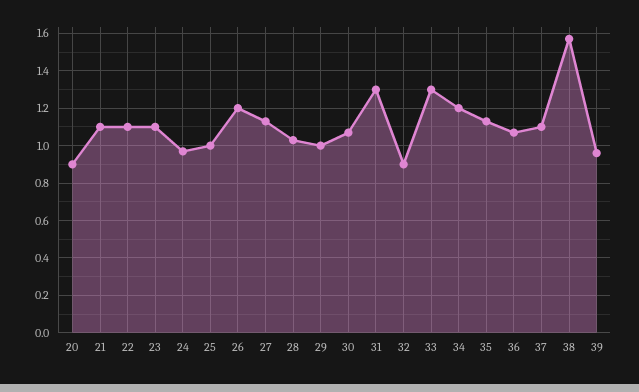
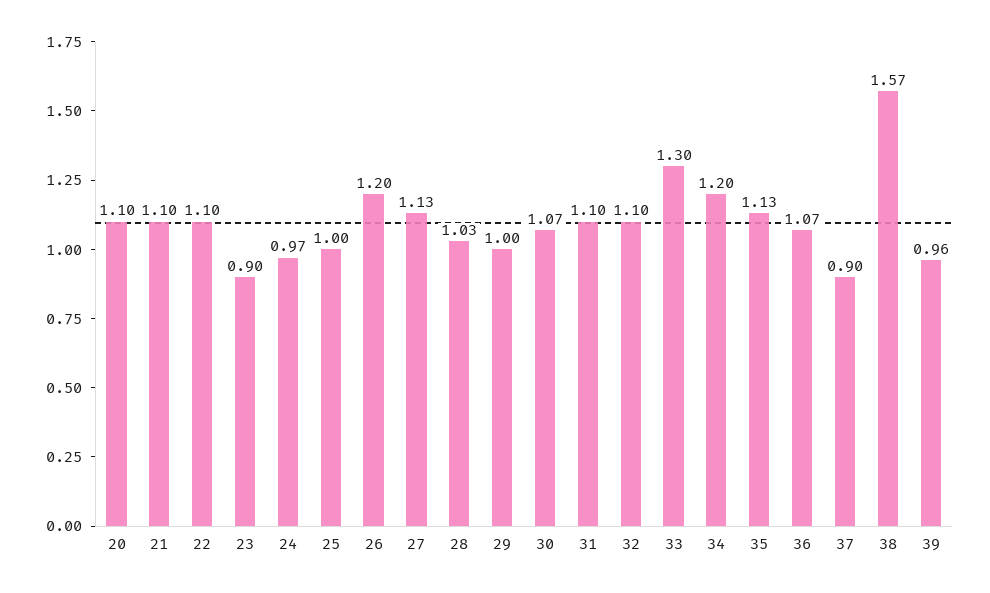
  {
-   "20": 0.9,
+   "20": 1.1,
    "21": 1.1,
    "22": 1.1,
-   "23": 1.1,
+   "23": 0.9,
    "24": 0.97,
    "25": 1,
    "26": 1.2,
    "27": 1.13,
    "28": 1.03,
    "29": 1,
    "30": 1.07,
-   "31": 1.3,
+   "31": 1.1,
-   "32": 0.9,
+   "32": 1.1,
    "33": 1.3,
    "34": 1.2,
    "35": 1.13,
    "36": 1.07,
-   "37": 1.1,
+   "37": 0.9,
    "38": 1.57,
    "39": 0.96
  }

